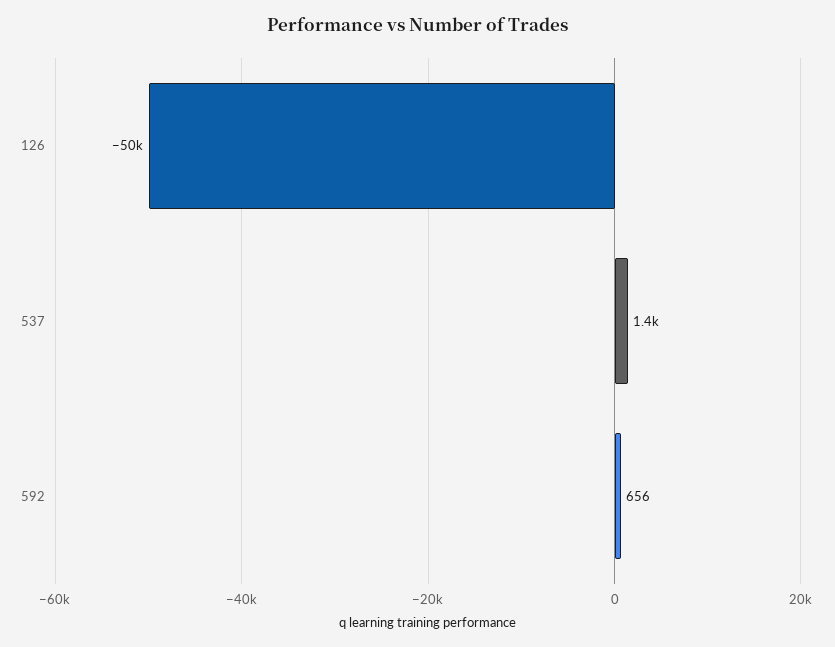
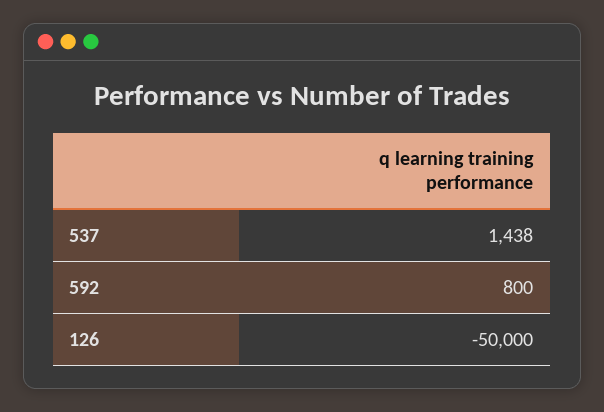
  {
    "126": -50000,
    "537": 1438,
-   "592": 656
+   "592": 800
  }

